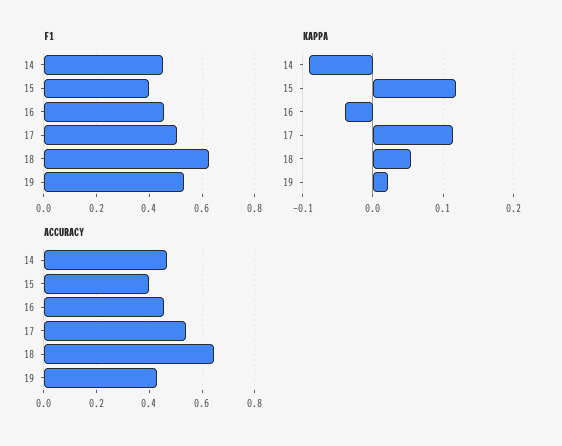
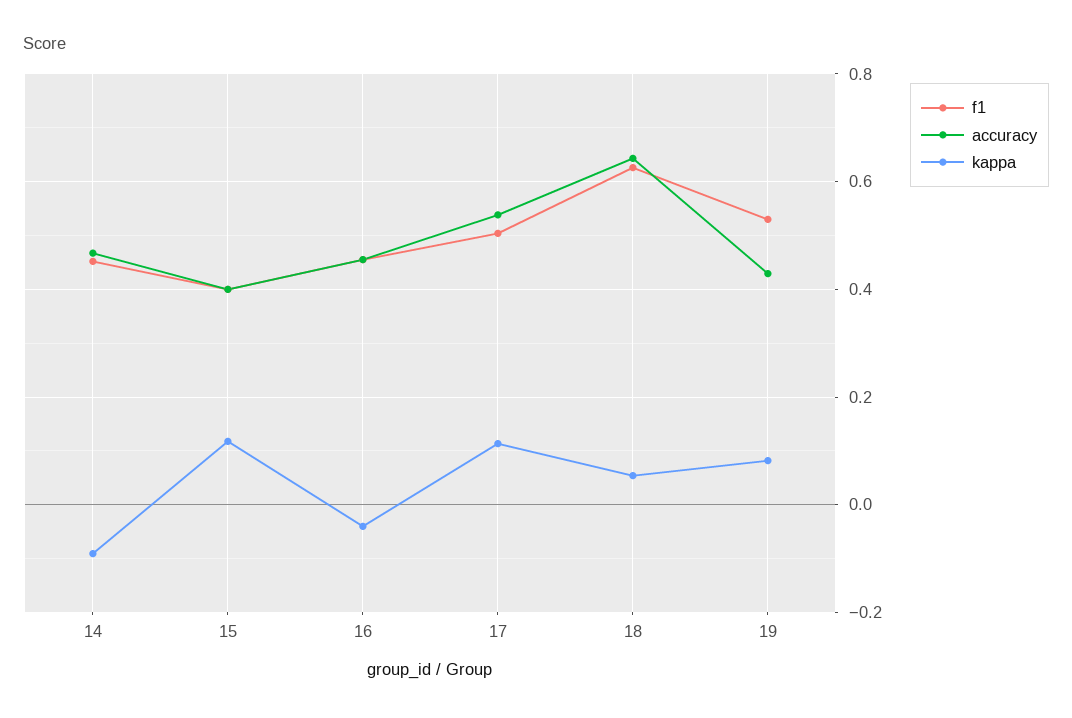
  {
    "F1": {
      "14": 0.46,
      "15": 0.4,
      "16": 0.46,
      "17": 0.5,
      "18": 0.62,
      "19": 0.54
    },
    "KAPPA": {
      "14": -0.09,
      "15": 0.12,
      "16": -0.04,
      "17": 0.11,
      "18": 0.05,
-     "19": 0.02
+     "19": 0.08
    },
    "ACCURACY": {
      "14": 0.46,
      "15": 0.4,
      "16": 0.46,
      "17": 0.54,
      "18": 0.64,
      "19": 0.42
    }
  }

